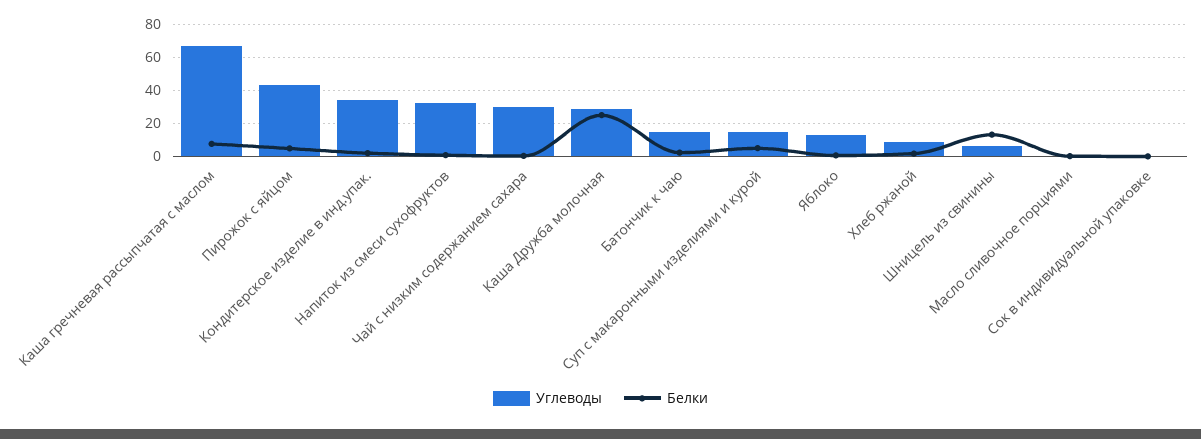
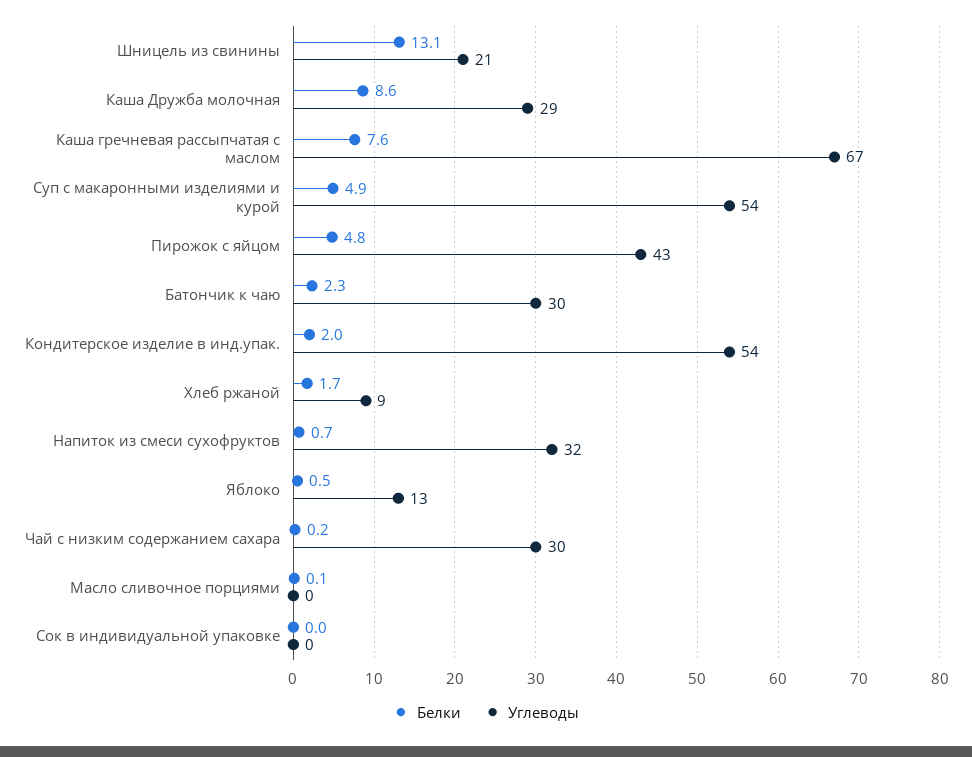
  {
    "Углеводы": {
      "Каша гречневая рассыпчатая с маслом": 67,
      "Пирожок с яйцом": 43,
-     "Кондитерское изделие в инд.упак.": 35,
+     "Кондитерское изделие в инд.упак.": 54,
      "Напиток из смеси сухофруктов": 32,
      "Чай с низким содержанием сахара": 30,
      "Каша Дружба молочная": 29,
-     "Батончик к чаю": 15,
+     "Батончик к чаю": 30,
-     "Суп с макаронными изделиями и курой": 15,
+     "Суп с макаронными изделиями и курой": 54,
      "Яблоко": 13,
      "Хлеб ржаной": 9,
-     "Шницель из свинины": 5,
+     "Шницель из свинины": 21,
      "Масло сливочное порциями": 0,
      "Сок в индивидуальной упаковке": 0
    },
    "Белки": {
      "Каша гречневая рассыпчатая с маслом": 7.6,
      "Пирожок с яйцом": 4.8,
      "Кондитерское изделие в инд.упак.": 2,
      "Напиток из смеси сухофруктов": 0.7,
      "Чай с низким содержанием сахара": 0.2,
-     "Каша Дружба молочная": 25,
+     "Каша Дружба молочная": 8.6,
      "Батончик к чаю": 2.3,
      "Суп с макаронными изделиями и курой": 4.9,
      "Яблоко": 0.5,
      "Хлеб ржаной": 1.7,
      "Шницель из свинины": 13.1,
      "Масло сливочное порциями": 0.1,
      "Сок в индивидуальной упаковке": 0
    }
  }

